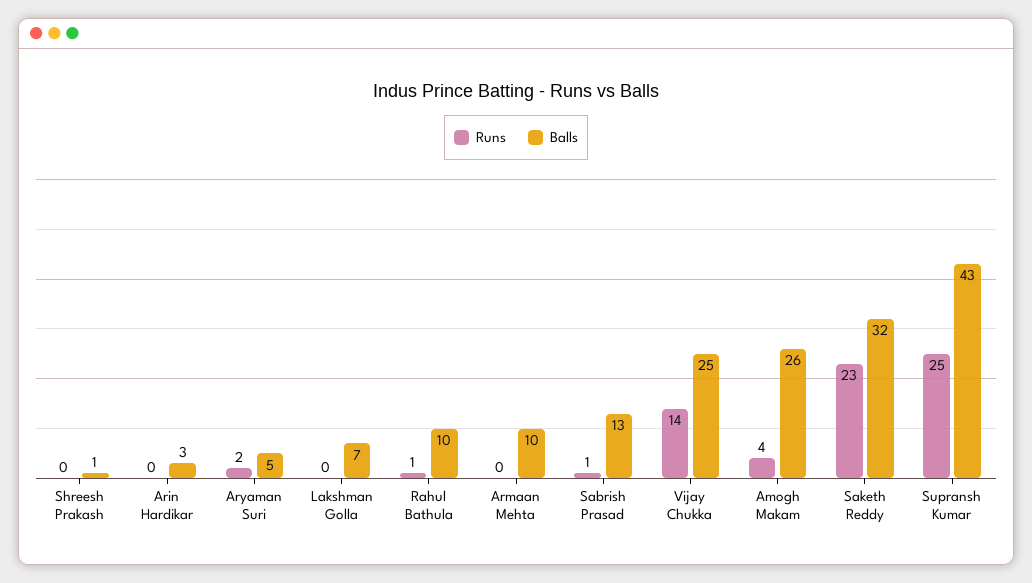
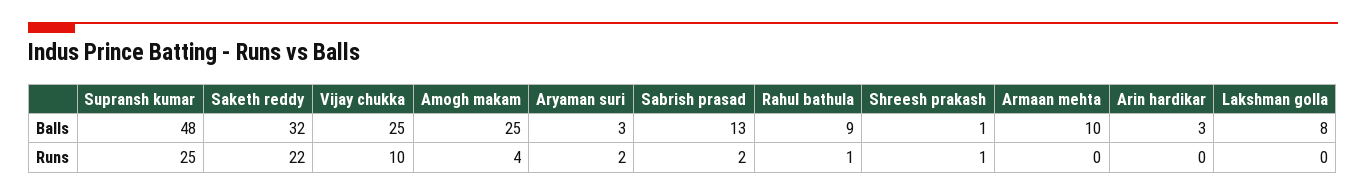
  {
    "Runs": {
-     "Shreesh Prakash": 0,
+     "Shreesh Prakash": 1,
      "Arin Hardikar": 0,
      "Aryaman Suri": 2,
      "Lakshman Golla": 0,
      "Rahul Bathula": 1,
      "Armaan Mehta": 0,
-     "Sabrish Prasad": 1,
+     "Sabrish Prasad": 2,
-     "Vijay Chukka": 14,
+     "Vijay Chukka": 10,
      "Amogh Makam": 4,
-     "Saketh Reddy": 23,
+     "Saketh Reddy": 22,
      "Supransh Kumar": 25
    },
    "Balls": {
      "Shreesh Prakash": 1,
      "Arin Hardikar": 3,
-     "Aryaman Suri": 5,
+     "Aryaman Suri": 3,
-     "Lakshman Golla": 7,
+     "Lakshman Golla": 8,
-     "Rahul Bathula": 10,
+     "Rahul Bathula": 9,
      "Armaan Mehta": 10,
      "Sabrish Prasad": 13,
      "Vijay Chukka": 25,
-     "Amogh Makam": 26,
+     "Amogh Makam": 25,
      "Saketh Reddy": 32,
-     "Supransh Kumar": 43
+     "Supransh Kumar": 48
    }
  }

